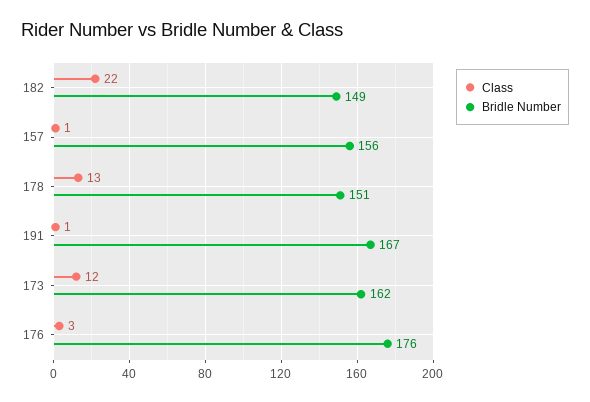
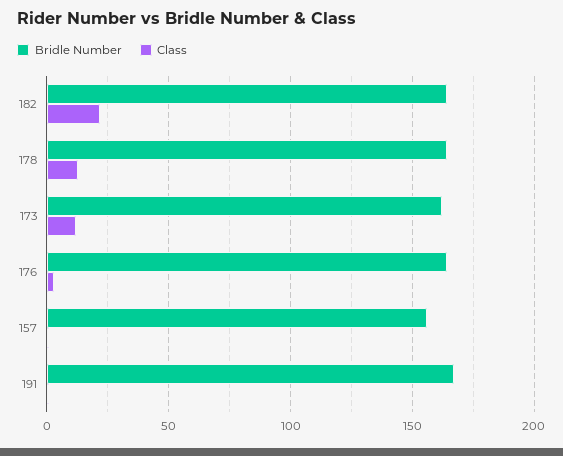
  {
    "Class": {
      "182": 22,
      "157": 1,
      "178": 13,
      "191": 1,
      "173": 12,
      "176": 3
    },
    "Bridle Number": {
-     "182": 149,
+     "182": 165,
      "157": 156,
-     "178": 151,
+     "178": 165,
      "191": 167,
      "173": 162,
-     "176": 176
+     "176": 165
    }
  }

